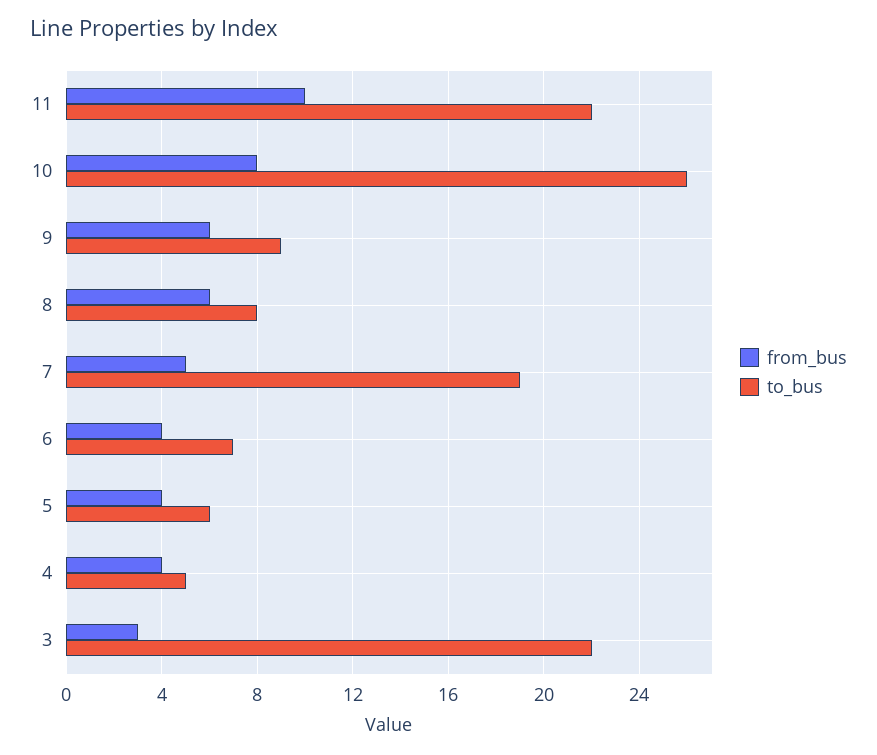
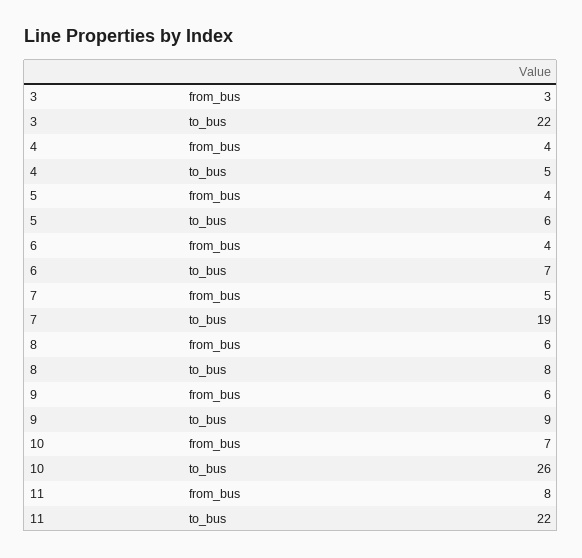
  {
    "from_bus": {
-     "11": 10,
+     "11": 8,
-     "10": 8,
+     "10": 7,
      "9": 6,
      "8": 6,
      "7": 5,
      "6": 4,
      "5": 4,
      "4": 4,
      "3": 3
    },
    "to_bus": {
      "11": 22,
      "10": 26,
      "9": 9,
      "8": 8,
      "7": 19,
      "6": 7,
      "5": 6,
      "4": 5,
      "3": 22
    }
  }

